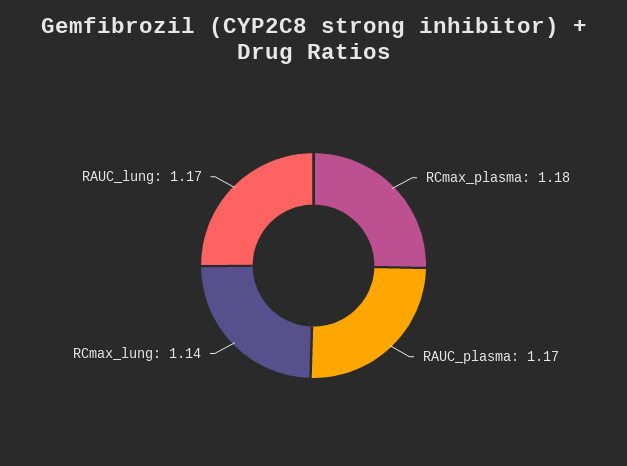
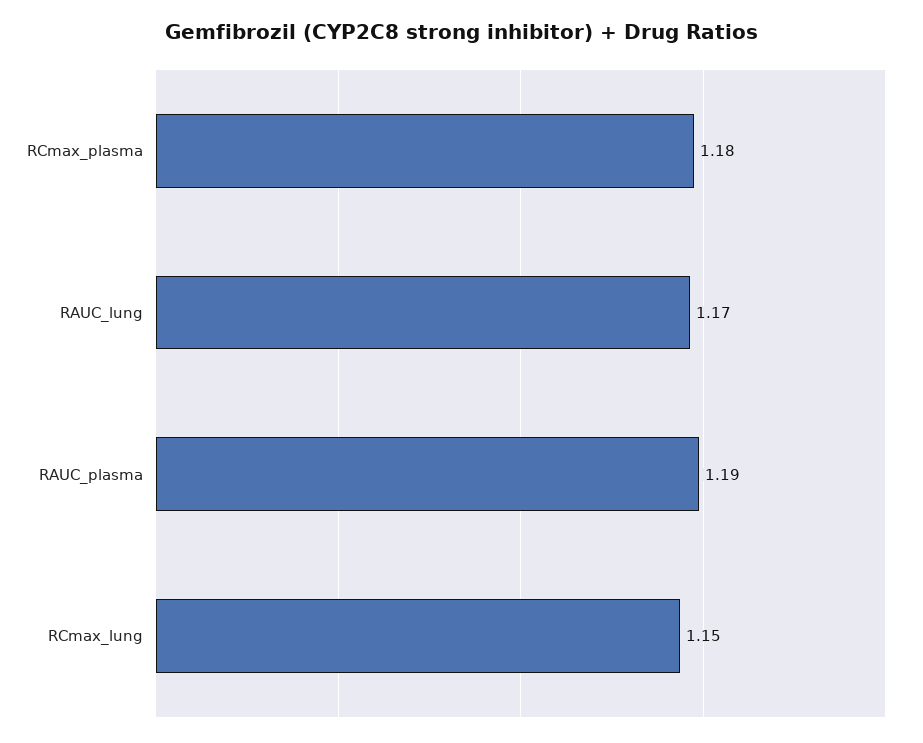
  {
    "RCmax_plasma": 1.18,
-   "RAUC_plasma": 1.17,
+   "RAUC_plasma": 1.19,
-   "RCmax_lung": 1.14,
+   "RCmax_lung": 1.15,
    "RAUC_lung": 1.17
  }

